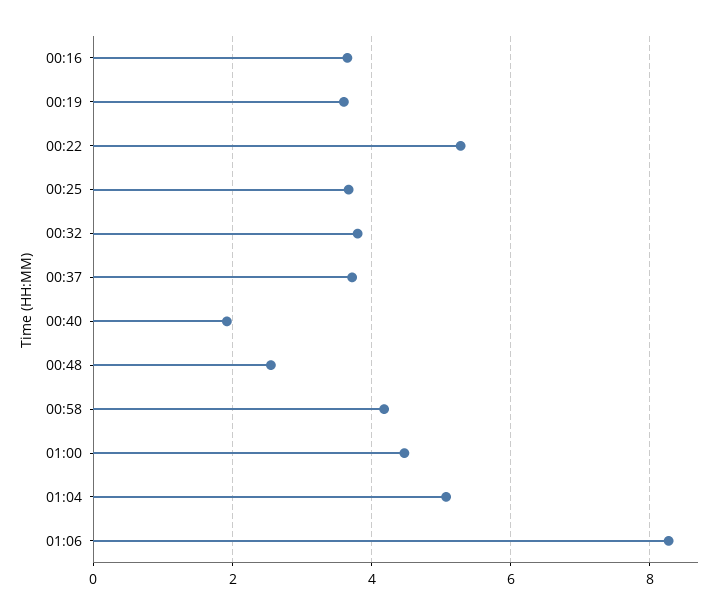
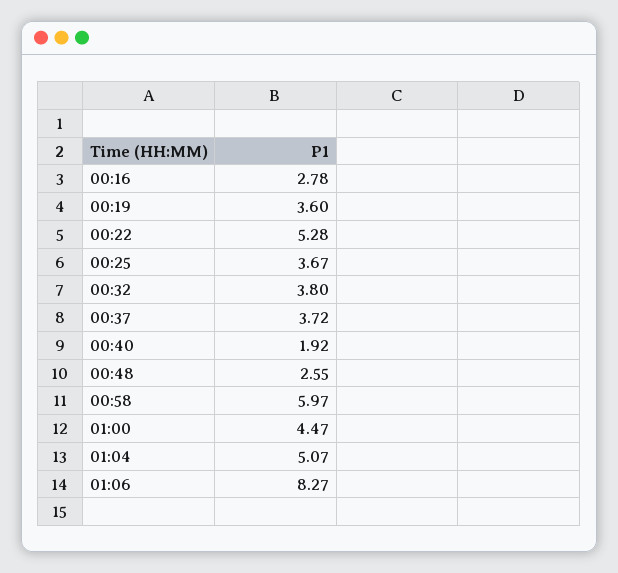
  {
-   "00:16": 3.6,
+   "00:16": 2.78,
    "00:19": 3.6,
    "00:22": 5.28,
    "00:25": 3.67,
    "00:32": 3.8,
    "00:37": 3.72,
    "00:40": 1.92,
    "00:48": 2.55,
-   "00:58": 4.2,
+   "00:58": 5.97,
    "01:00": 4.47,
    "01:04": 5.07,
    "01:06": 8.27
  }

